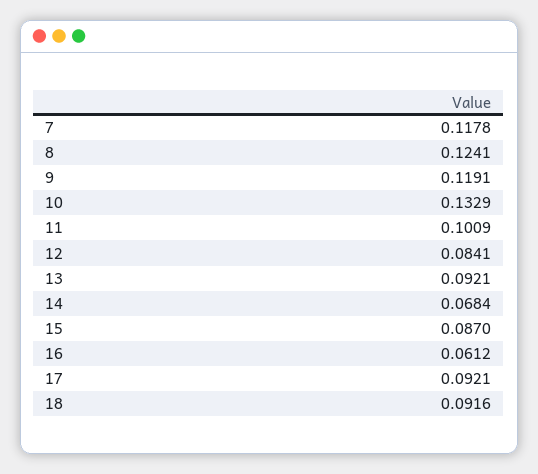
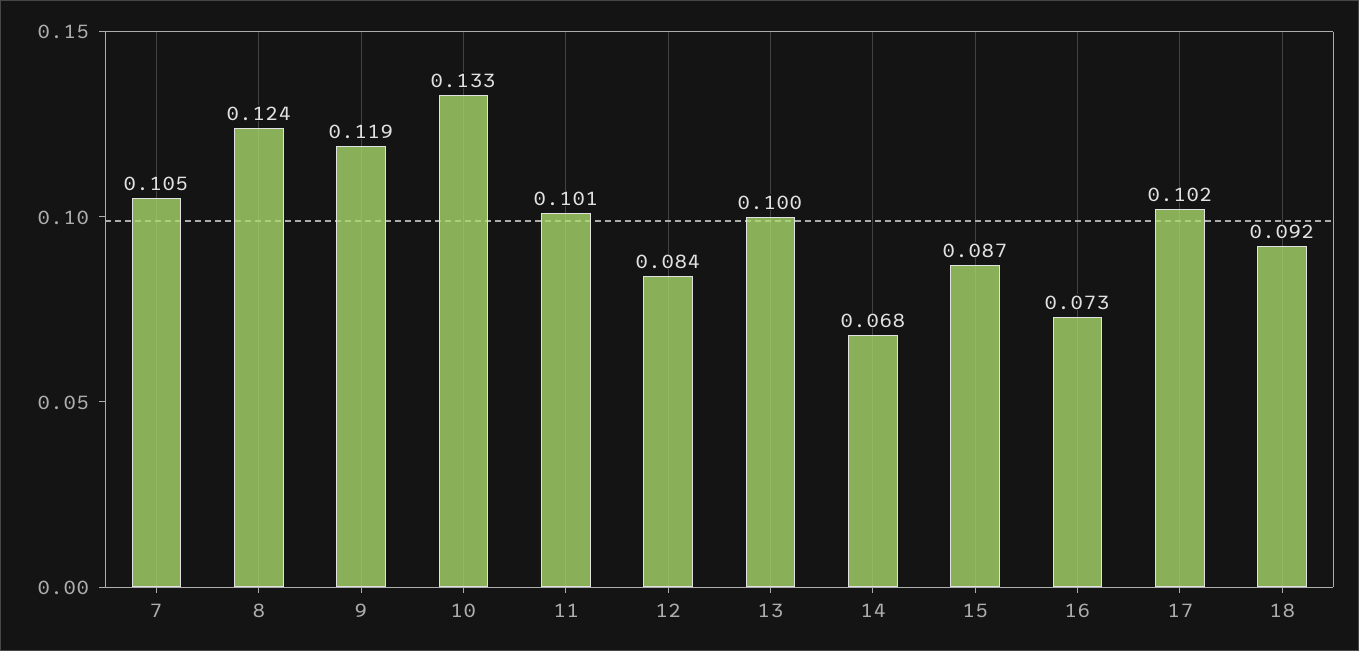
  {
-   "7": 0.1178,
+   "7": 0.105,
    "8": 0.1241,
    "9": 0.1191,
    "10": 0.1329,
    "11": 0.1009,
    "12": 0.0841,
-   "13": 0.0921,
+   "13": 0.1,
    "14": 0.0684,
    "15": 0.087,
-   "16": 0.0612,
+   "16": 0.073,
-   "17": 0.0921,
+   "17": 0.102,
    "18": 0.0916
  }

